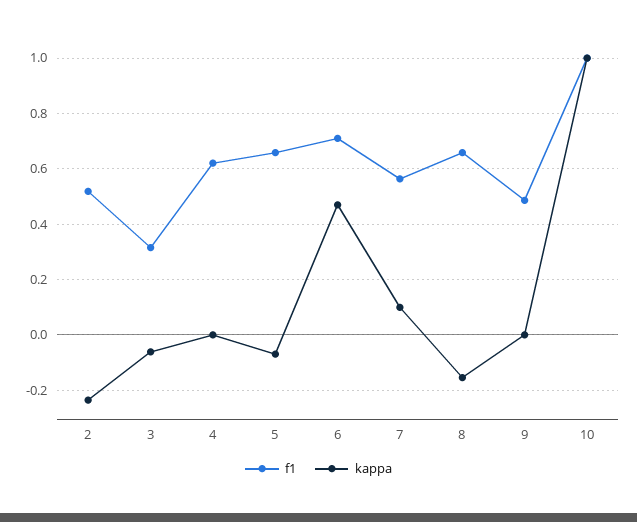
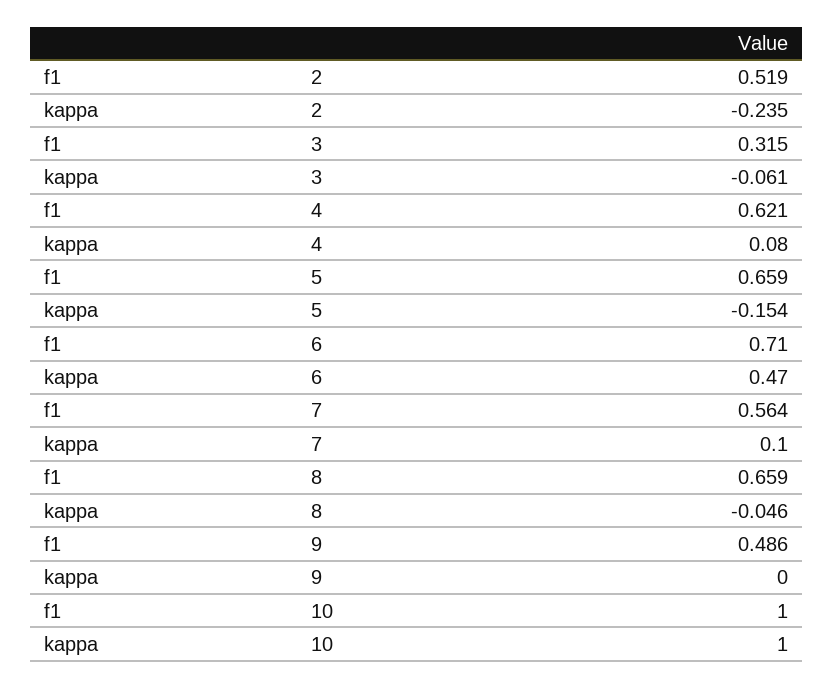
  {
    "f1": {
      "2": 0.519,
      "3": 0.315,
      "4": 0.621,
      "5": 0.659,
      "6": 0.71,
      "7": 0.564,
      "8": 0.659,
      "9": 0.486,
      "10": 1
    },
    "kappa": {
      "2": -0.235,
      "3": -0.061,
-     "4": 0,
+     "4": 0.08,
-     "5": -0.075,
+     "5": -0.154,
      "6": 0.47,
      "7": 0.1,
-     "8": -0.15,
+     "8": -0.046,
      "9": 0,
      "10": 1
    }
  }

